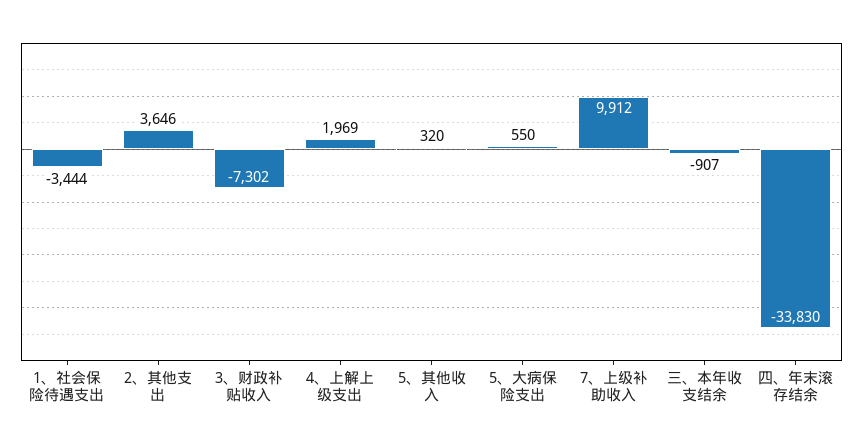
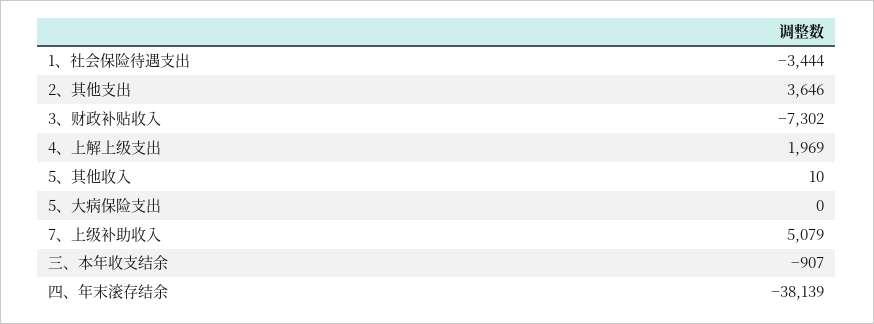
  {
    "1、社会保险待遇支出": -3444,
    "2、其他支出": 3646,
    "3、财政补贴收入": -7302,
    "4、上解上级支出": 1969,
-   "5、其他收入": 320,
+   "5、其他收入": 10,
-   "5、大病保险支出": 550,
+   "5、大病保险支出": 0,
-   "7、上级补助收入": 9912,
+   "7、上级补助收入": 5079,
    "三、本年收支结余": -907,
-   "四、年末滚存结余": -33830
+   "四、年末滚存结余": -38139
  }

